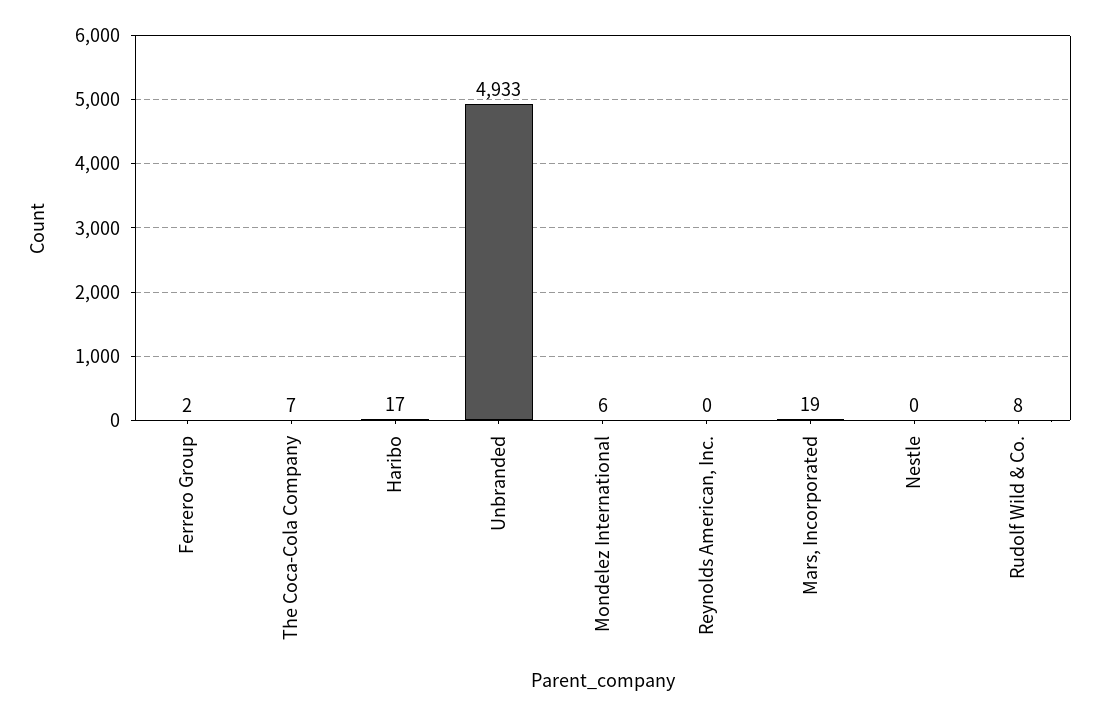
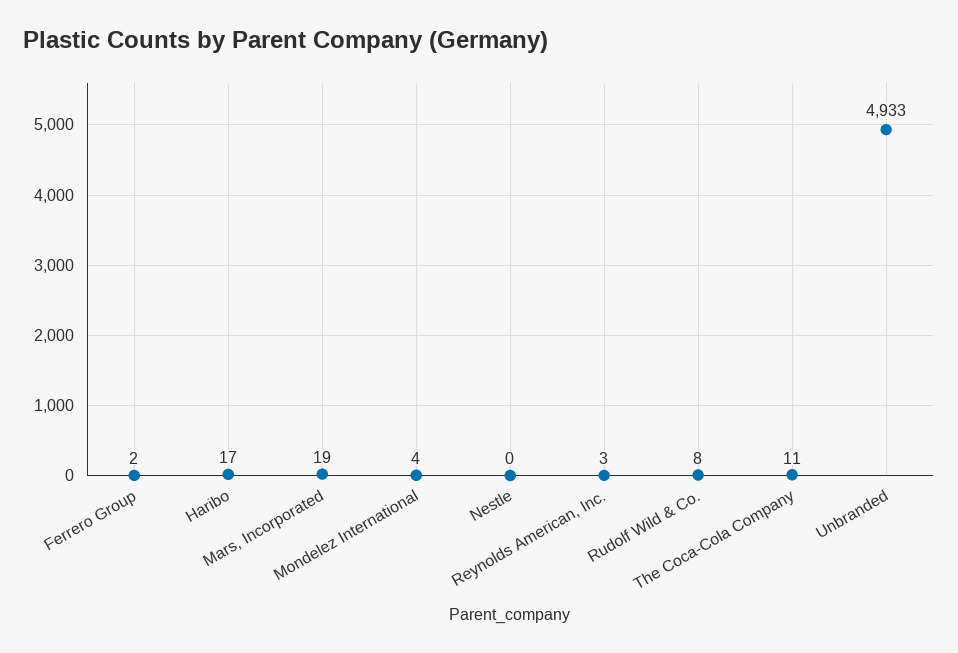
  {
    "Ferrero Group": 2,
-   "The Coca-Cola Company": 7,
+   "The Coca-Cola Company": 11,
    "Haribo": 17,
    "Unbranded": 4933,
-   "Mondelez International": 6,
+   "Mondelez International": 4,
-   "Reynolds American, Inc.": 0,
+   "Reynolds American, Inc.": 3,
    "Mars, Incorporated": 19,
    "Nestle": 0,
    "Rudolf Wild & Co.": 8
  }

